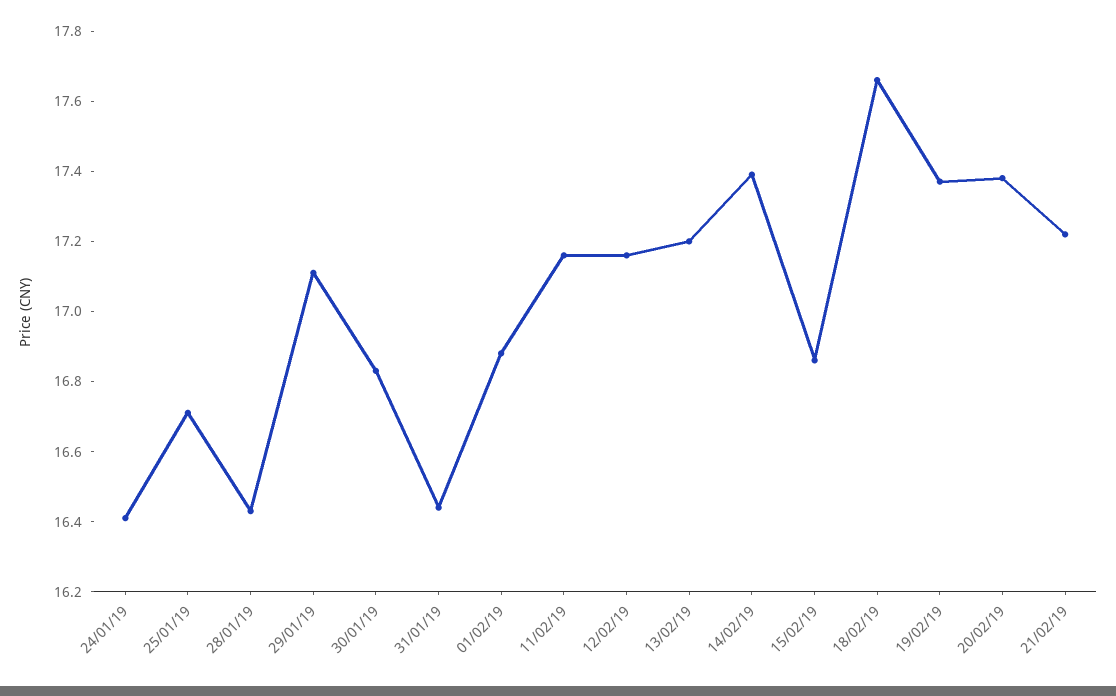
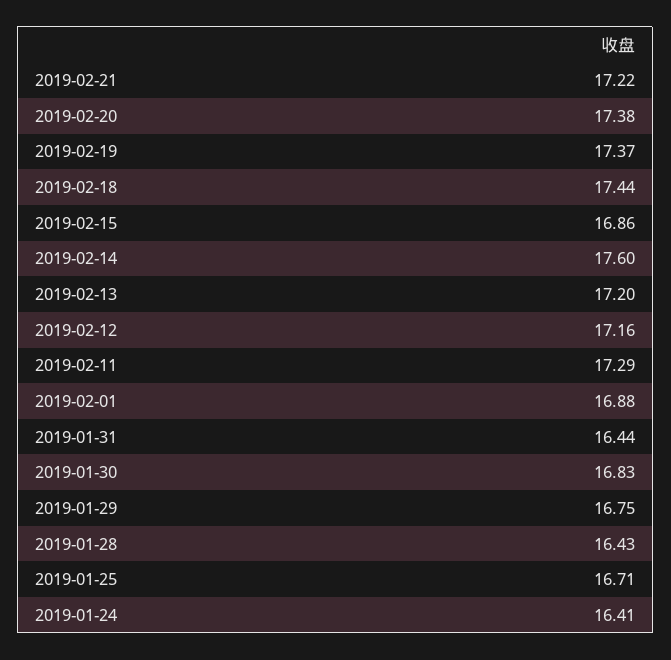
  {
    "24/01/19": 16.41,
    "25/01/19": 16.71,
    "28/01/19": 16.43,
-   "29/01/19": 17.1,
+   "29/01/19": 16.75,
    "30/01/19": 16.83,
    "31/01/19": 16.44,
    "01/02/19": 16.88,
-   "11/02/19": 17.15,
+   "11/02/19": 17.29,
    "12/02/19": 17.16,
    "13/02/19": 17.2,
-   "14/02/19": 17.4,
+   "14/02/19": 17.6,
    "15/02/19": 16.86,
-   "18/02/19": 17.65,
+   "18/02/19": 17.44,
    "19/02/19": 17.37,
    "20/02/19": 17.38,
    "21/02/19": 17.22
  }

